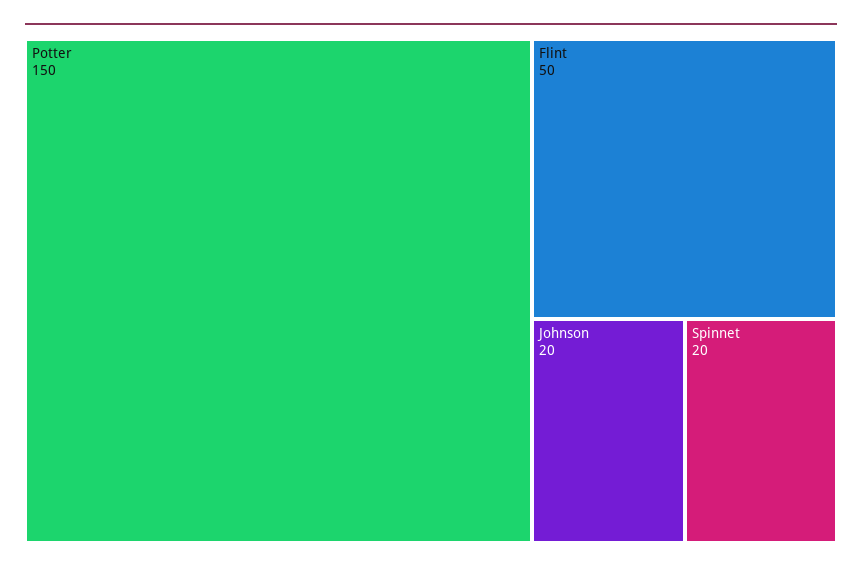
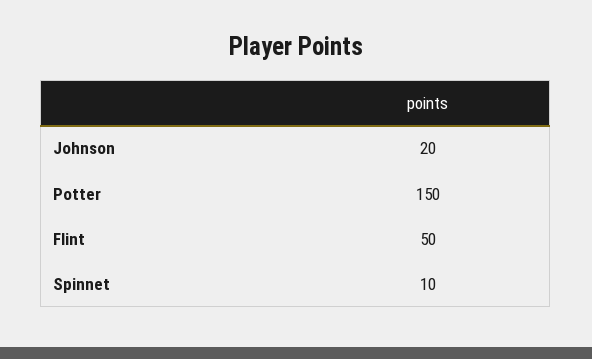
  {
    "Potter": 150,
    "Flint": 50,
    "Johnson": 20,
-   "Spinnet": 20
+   "Spinnet": 10
  }

